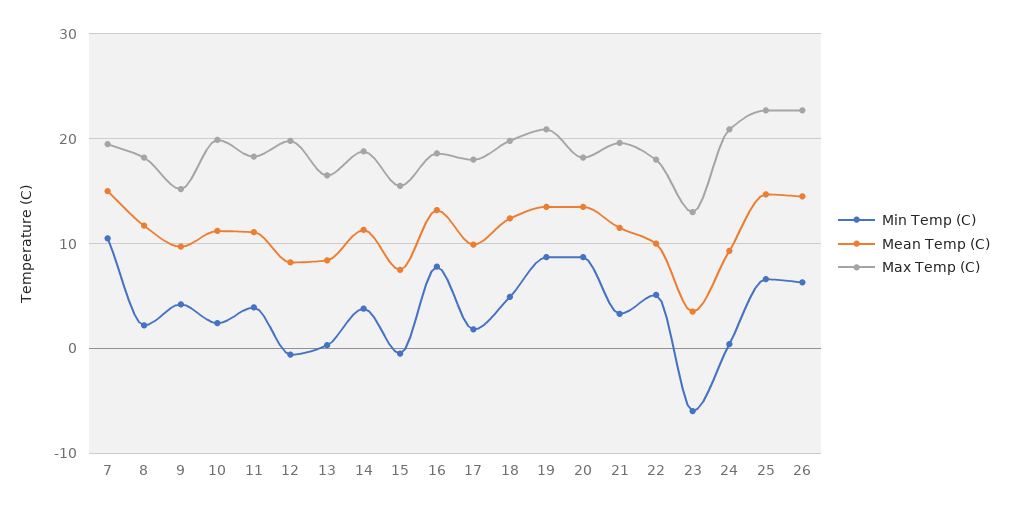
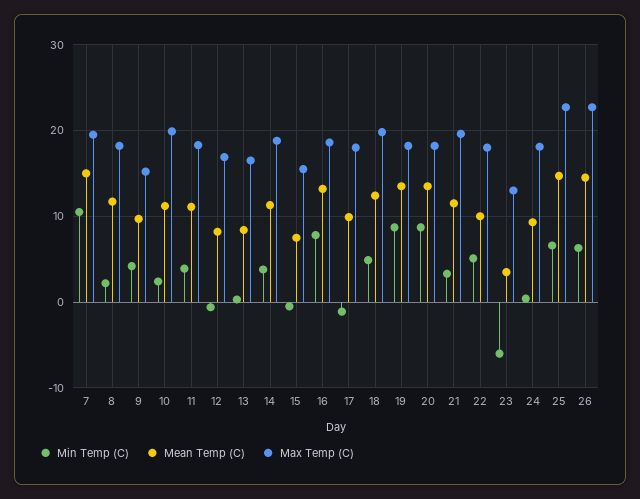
  {
    "Min Temp (C)": {
      "7": 11,
      "8": 2,
      "9": 4,
      "10": 2,
      "11": 4,
      "12": -1,
      "13": 0,
      "14": 4,
      "15": -1,
      "16": 8,
-     "17": 2,
+     "17": -1,
      "18": 5,
      "19": 9,
      "20": 9,
      "21": 3,
      "22": 5,
      "23": -6,
      "24": 0,
      "25": 7,
      "26": 6
    },
    "Mean Temp (C)": {
      "7": 15,
      "8": 12,
      "9": 10,
      "10": 11,
      "11": 11,
      "12": 8,
      "13": 8,
      "14": 11,
      "15": 8,
      "16": 13,
      "17": 10,
      "18": 12,
      "19": 14,
      "20": 14,
      "21": 12,
      "22": 10,
      "23": 4,
      "24": 9,
      "25": 15,
      "26": 15
    },
    "Max Temp (C)": {
      "7": 20,
      "8": 18,
      "9": 15,
      "10": 20,
      "11": 18,
-     "12": 20,
+     "12": 17,
      "13": 17,
      "14": 19,
      "15": 16,
      "16": 19,
      "17": 18,
      "18": 20,
-     "19": 21,
+     "19": 18,
      "20": 18,
      "21": 20,
      "22": 18,
      "23": 13,
-     "24": 21,
+     "24": 18,
      "25": 23,
      "26": 23
    }
  }

